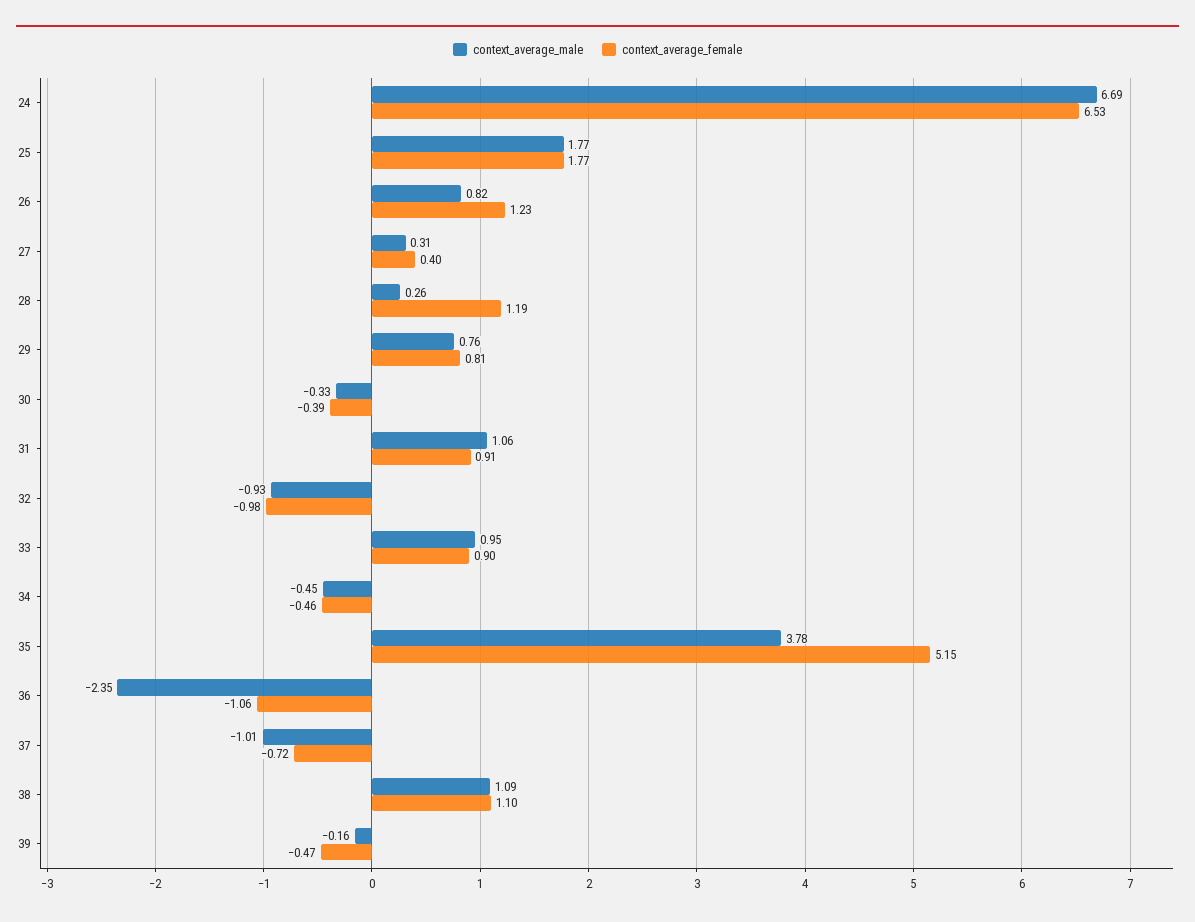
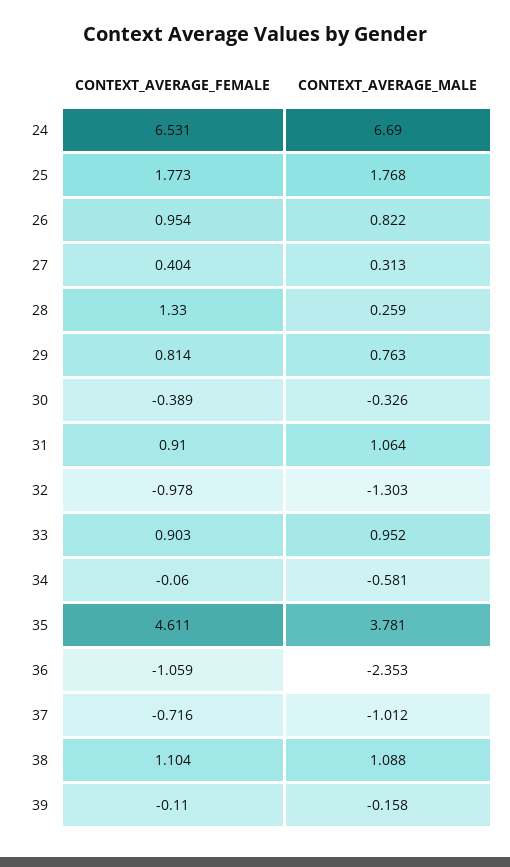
  {
    "context_average_male": {
      "24": 6.69,
      "25": 1.768,
      "26": 0.822,
      "27": 0.313,
      "28": 0.259,
      "29": 0.763,
      "30": -0.326,
      "31": 1.064,
-     "32": -0.93,
+     "32": -1.303,
      "33": 0.952,
-     "34": -0.45,
+     "34": -0.581,
      "35": 3.781,
      "36": -2.353,
      "37": -1.012,
      "38": 1.088,
      "39": -0.158
    },
    "context_average_female": {
      "24": 6.531,
      "25": 1.773,
-     "26": 1.23,
+     "26": 0.954,
      "27": 0.404,
-     "28": 1.19,
+     "28": 1.33,
      "29": 0.814,
      "30": -0.389,
      "31": 0.91,
      "32": -0.978,
      "33": 0.903,
-     "34": -0.46,
+     "34": -0.06,
-     "35": 5.15,
+     "35": 4.611,
      "36": -1.059,
      "37": -0.716,
      "38": 1.104,
-     "39": -0.47
+     "39": -0.11
    }
  }

